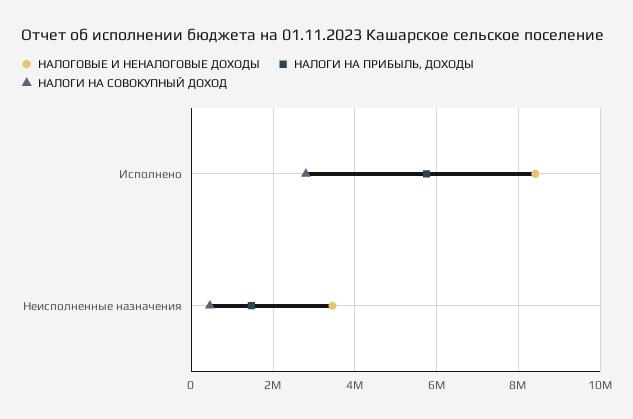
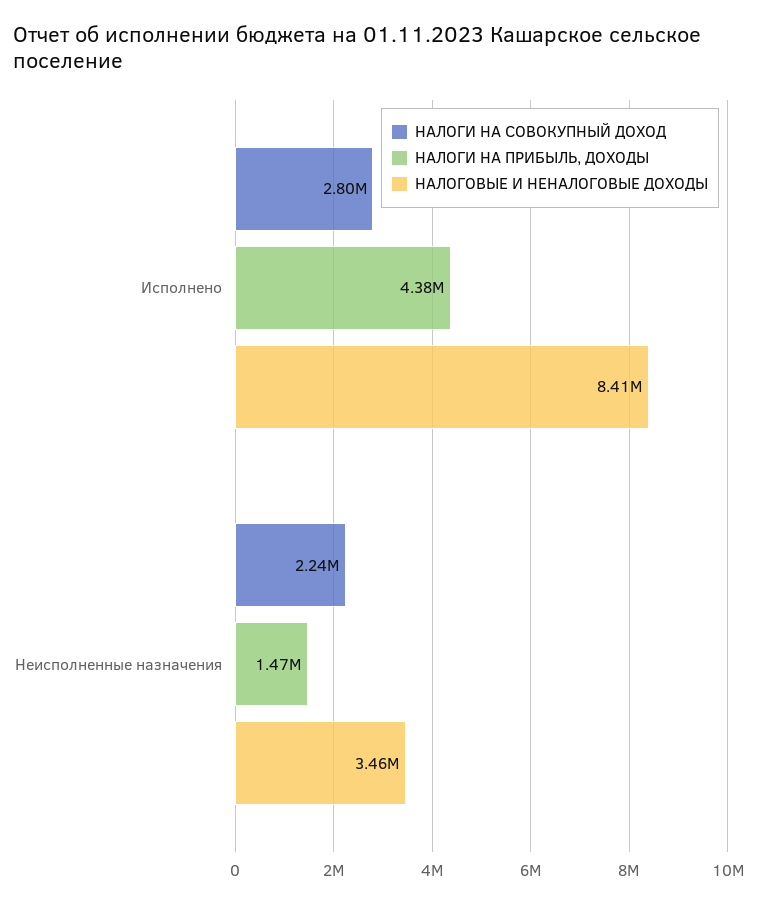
  {
    "НАЛОГОВЫЕ И НЕНАЛОГОВЫЕ ДОХОДЫ": {
      "Исполнено": 8410000,
      "Неисполненные назначения": 3460000
    },
    "НАЛОГИ НА ПРИБЫЛЬ, ДОХОДЫ": {
-     "Исполнено": 5800000,
+     "Исполнено": 4380000,
      "Неисполненные назначения": 1470000
    },
    "НАЛОГИ НА СОВОКУПНЫЙ ДОХОД": {
      "Исполнено": 2800000,
-     "Неисполненные назначения": 400000
+     "Неисполненные назначения": 2240000
    }
  }

